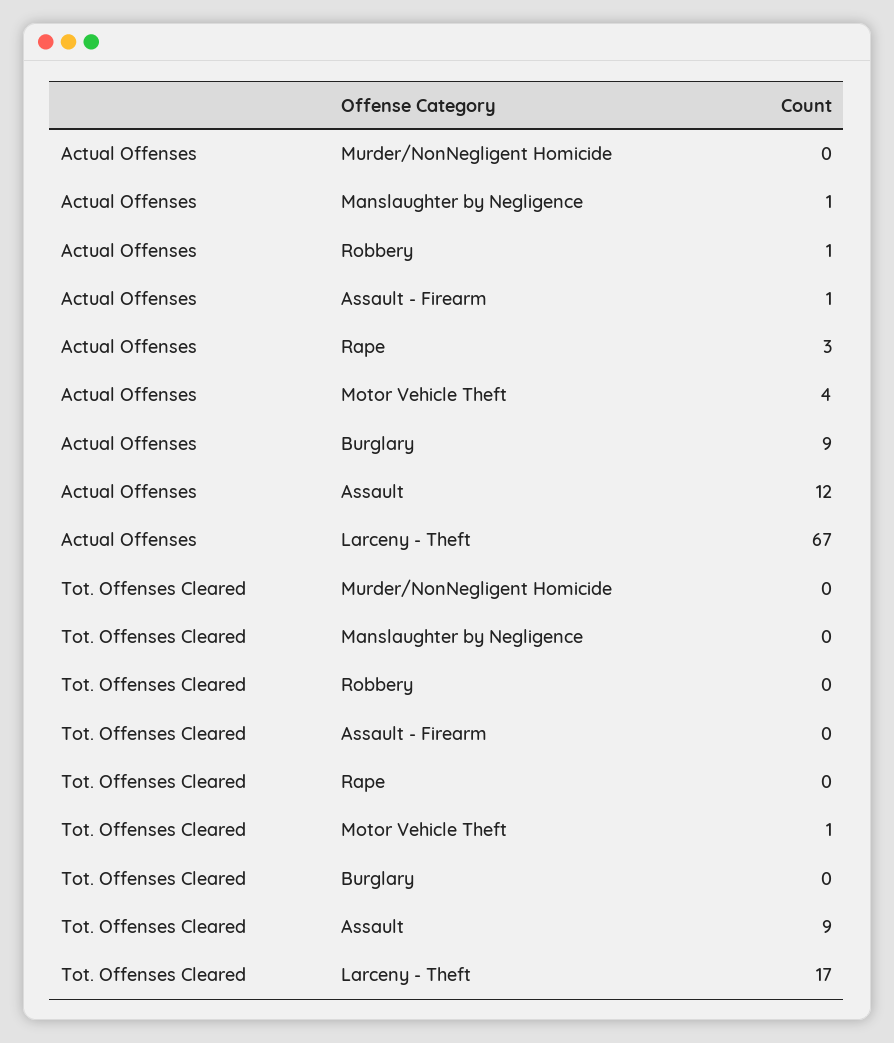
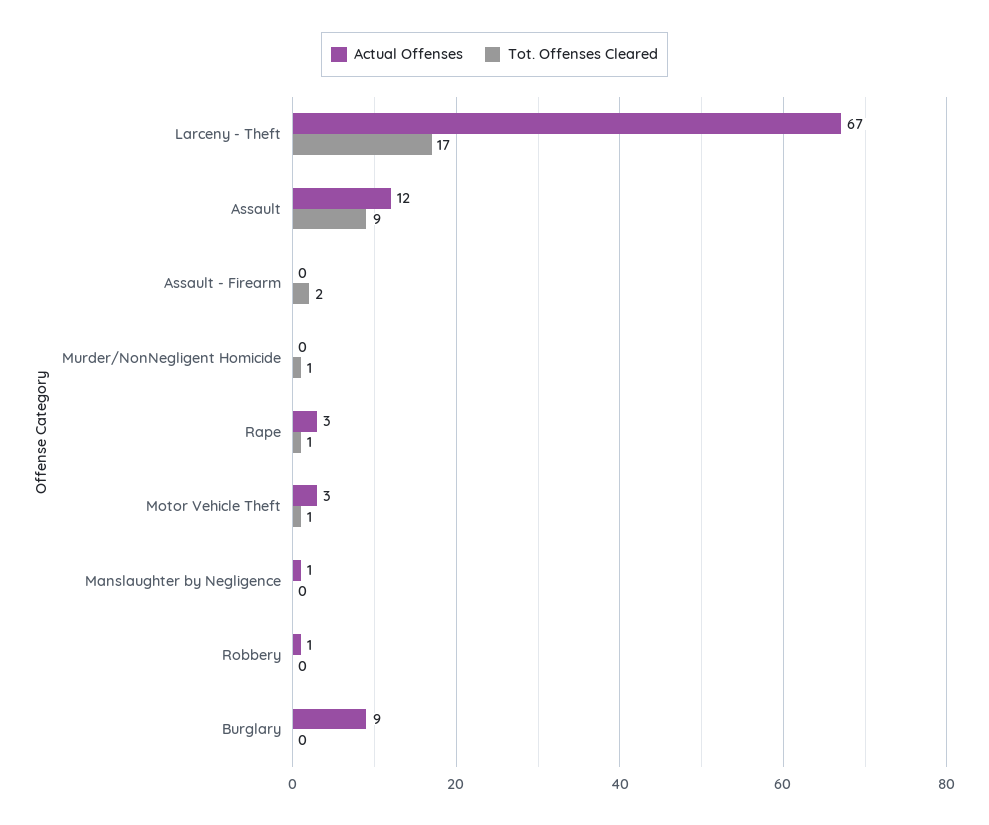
  {
    "Actual Offenses": {
      "Murder/NonNegligent Homicide": 0,
      "Manslaughter by Negligence": 1,
      "Robbery": 1,
-     "Assault - Firearm": 1,
+     "Assault - Firearm": 0,
      "Rape": 3,
-     "Motor Vehicle Theft": 4,
+     "Motor Vehicle Theft": 3,
      "Burglary": 9,
      "Assault": 12,
      "Larceny - Theft": 67
    },
    "Tot. Offenses Cleared": {
-     "Murder/NonNegligent Homicide": 0,
+     "Murder/NonNegligent Homicide": 1,
      "Manslaughter by Negligence": 0,
      "Robbery": 0,
-     "Assault - Firearm": 0,
+     "Assault - Firearm": 2,
-     "Rape": 0,
+     "Rape": 1,
      "Motor Vehicle Theft": 1,
      "Burglary": 0,
      "Assault": 9,
      "Larceny - Theft": 17
    }
  }

